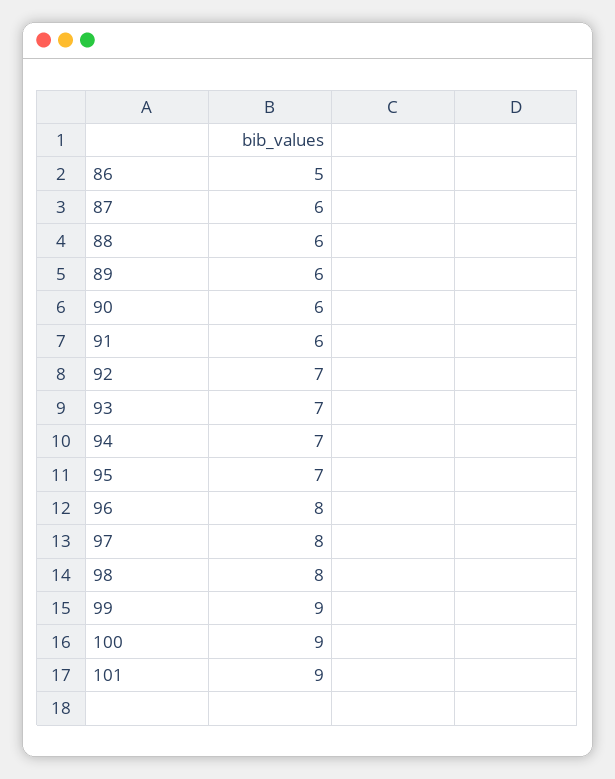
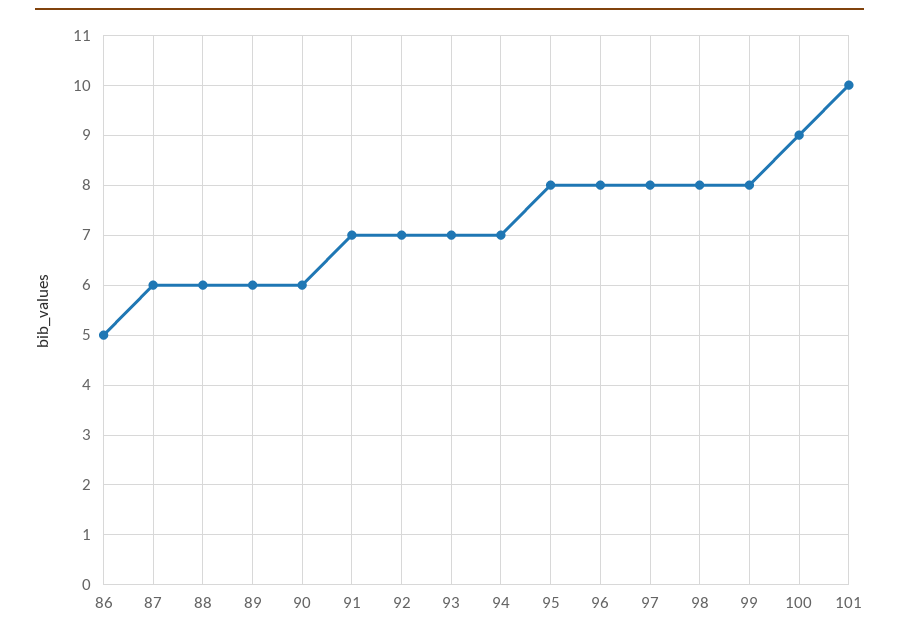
  {
    "86": 5,
    "87": 6,
    "88": 6,
    "89": 6,
    "90": 6,
-   "91": 6,
+   "91": 7,
    "92": 7,
    "93": 7,
    "94": 7,
-   "95": 7,
+   "95": 8,
    "96": 8,
    "97": 8,
    "98": 8,
-   "99": 9,
+   "99": 8,
    "100": 9,
-   "101": 9
+   "101": 10
  }

